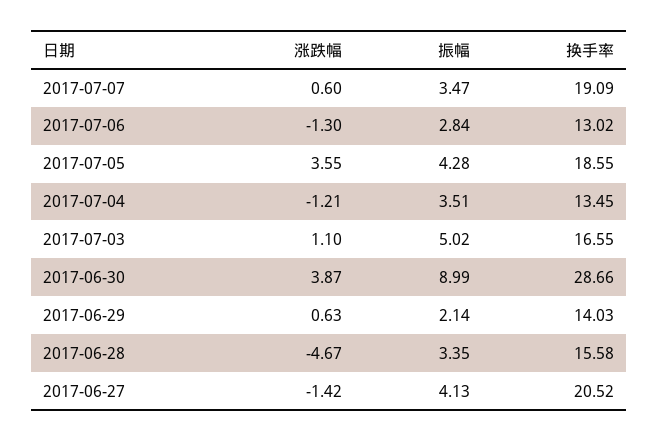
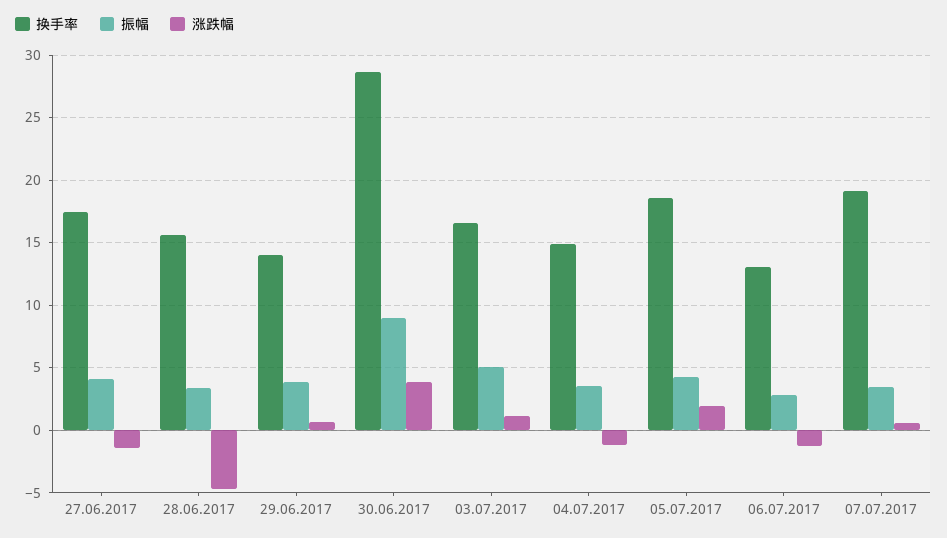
  {
    "涨跌幅": {
      "2017-07-07": 0.6,
      "2017-07-06": -1.3,
-     "2017-07-05": 3.55,
+     "2017-07-05": 2,
      "2017-07-04": -1.21,
      "2017-07-03": 1.1,
      "2017-06-30": 3.87,
      "2017-06-29": 0.63,
      "2017-06-28": -4.67,
      "2017-06-27": -1.42
    },
    "振幅": {
      "2017-07-07": 3.47,
      "2017-07-06": 2.84,
      "2017-07-05": 4.28,
      "2017-07-04": 3.51,
      "2017-07-03": 5.02,
      "2017-06-30": 8.99,
-     "2017-06-29": 2.14,
+     "2017-06-29": 4,
      "2017-06-28": 3.35,
      "2017-06-27": 4.13
    },
    "换手率": {
      "2017-07-07": 19.09,
      "2017-07-06": 13.02,
      "2017-07-05": 18.55,
-     "2017-07-04": 13.45,
+     "2017-07-04": 15,
      "2017-07-03": 16.55,
      "2017-06-30": 28.66,
      "2017-06-29": 14.03,
      "2017-06-28": 15.58,
-     "2017-06-27": 20.52
+     "2017-06-27": 17.5
    }
  }

